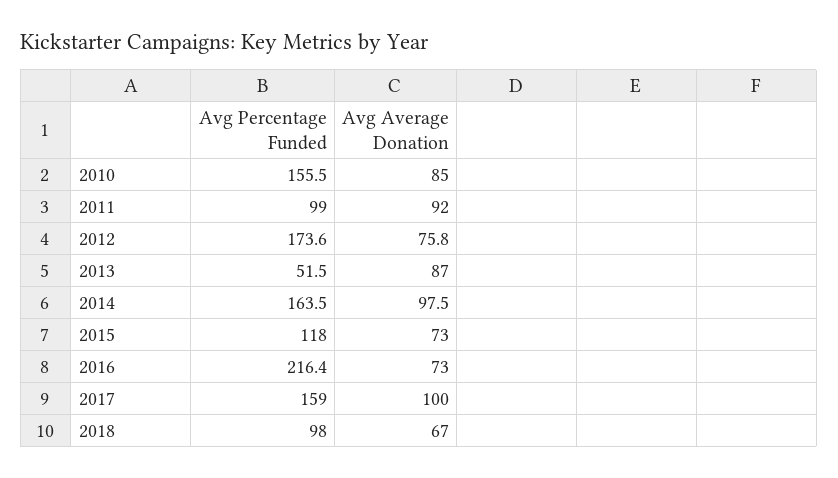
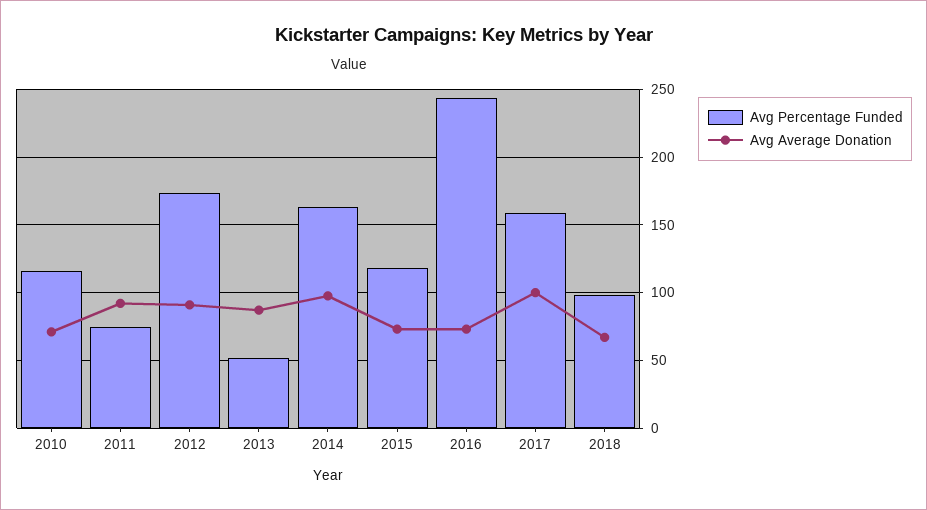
  {
    "Avg Percentage Funded": {
-     "2010": 155.5,
+     "2010": 115,
-     "2011": 99,
+     "2011": 75,
      "2012": 173.6,
      "2013": 51.5,
      "2014": 163.5,
      "2015": 118,
-     "2016": 216.4,
+     "2016": 245,
      "2017": 159,
      "2018": 98
    },
    "Avg Average Donation": {
-     "2010": 85,
+     "2010": 70,
      "2011": 92,
-     "2012": 75.8,
+     "2012": 90,
      "2013": 87,
      "2014": 97.5,
      "2015": 73,
      "2016": 73,
      "2017": 100,
      "2018": 67
    }
  }

